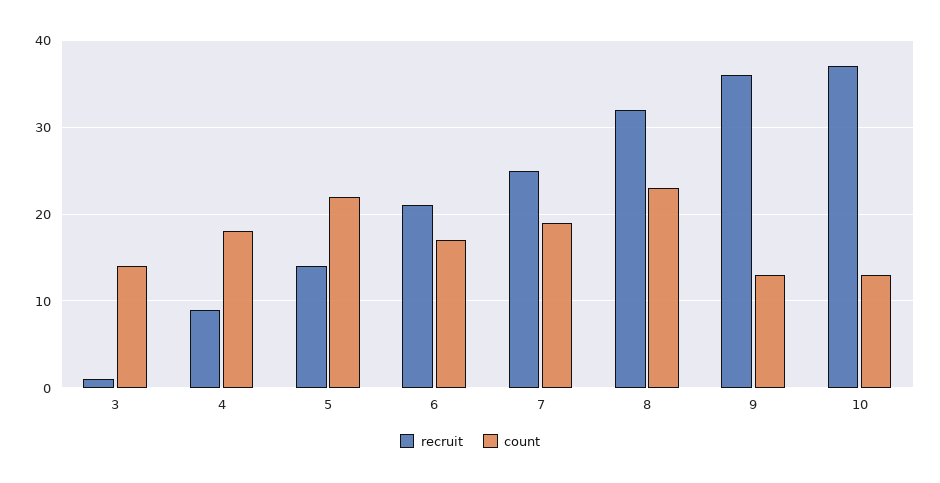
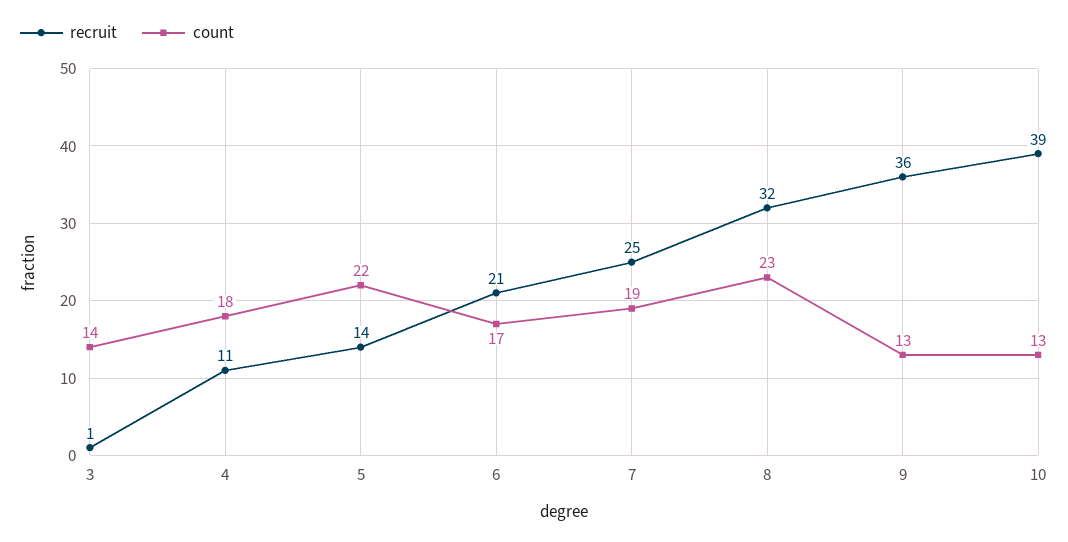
  {
    "recruit": {
      "3": 1,
-     "4": 9,
+     "4": 11,
      "5": 14,
      "6": 21,
      "7": 25,
      "8": 32,
      "9": 36,
-     "10": 37
+     "10": 39
    },
    "count": {
      "3": 14,
      "4": 18,
      "5": 22,
      "6": 17,
      "7": 19,
      "8": 23,
      "9": 13,
      "10": 13
    }
  }

